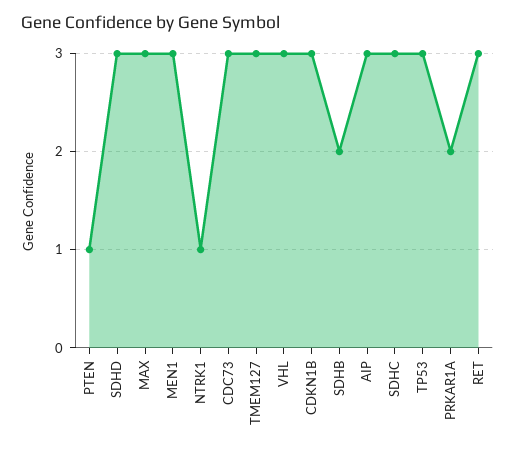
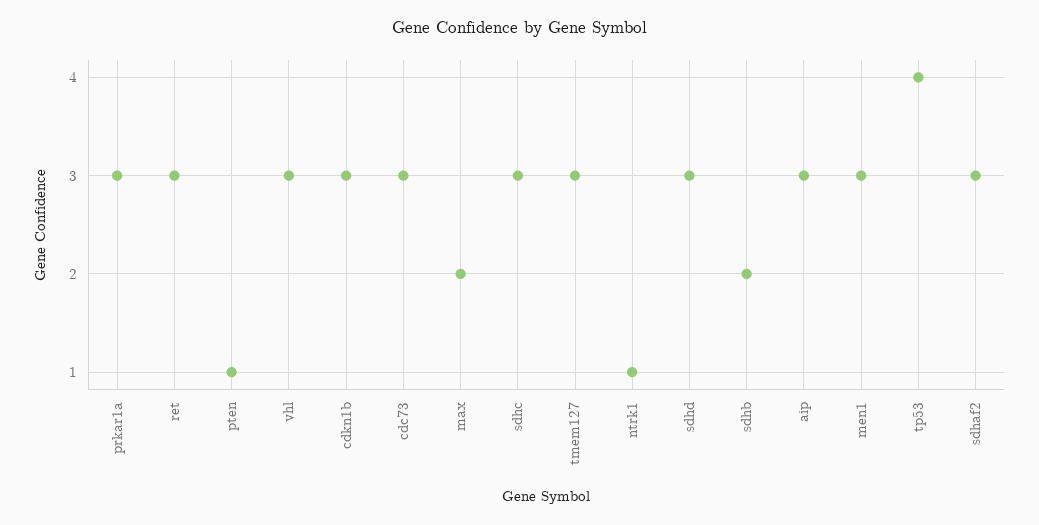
  {
    "PTEN": 1,
    "SDHD": 3,
-   "MAX": 3,
+   "MAX": 2,
    "MEN1": 3,
    "NTRK1": 1,
    "CDC73": 3,
    "TMEM127": 3,
    "VHL": 3,
    "CDKN1B": 3,
    "SDHB": 2,
    "AIP": 3,
    "SDHC": 3,
-   "TP53": 3,
+   "TP53": 4,
-   "PRKAR1A": 2,
+   "PRKAR1A": 3,
-   "RET": 3
+   "RET": 3,
+   "sdhaf2": 3
  }

